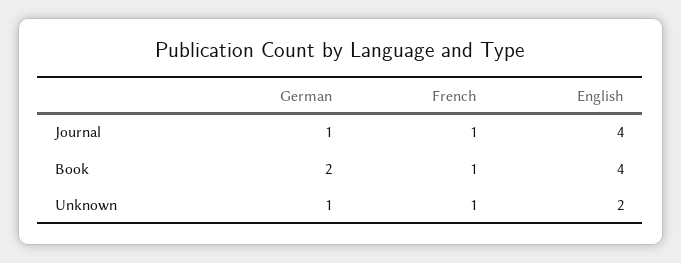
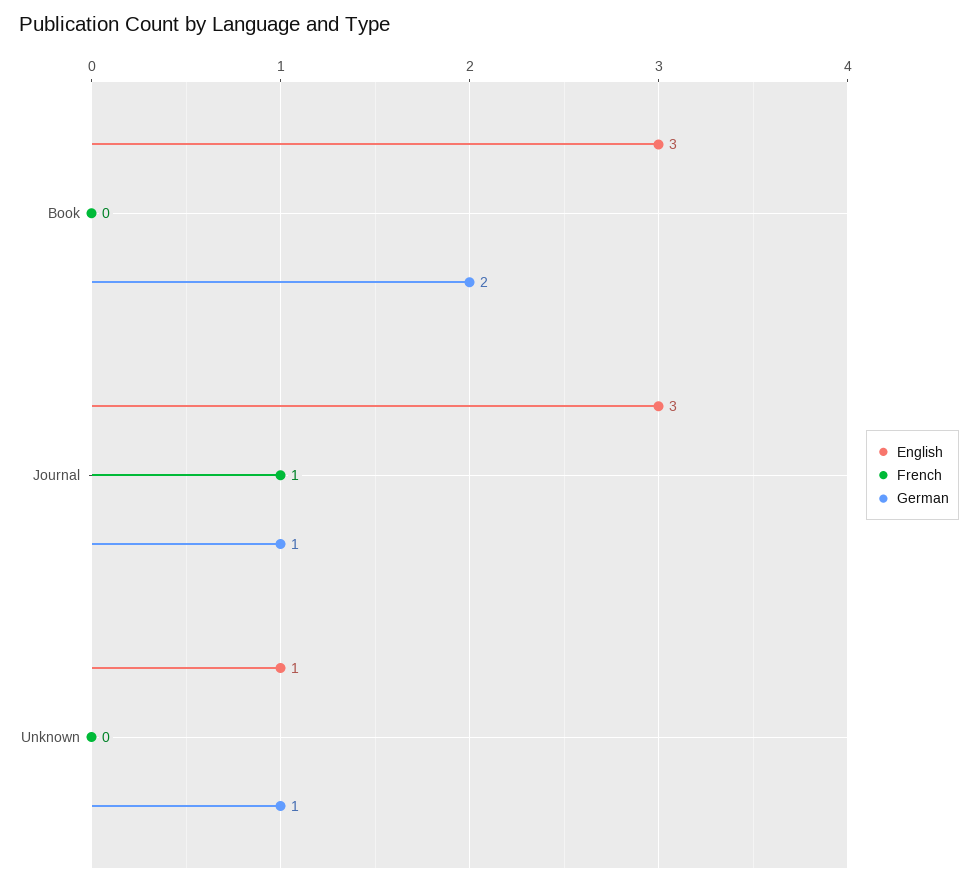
  {
    "German": {
      "Journal": 1,
      "Book": 2,
      "Unknown": 1
    },
    "French": {
      "Journal": 1,
-     "Book": 1,
+     "Book": 0,
-     "Unknown": 1
+     "Unknown": 0
    },
    "English": {
-     "Journal": 4,
+     "Journal": 3,
-     "Book": 4,
+     "Book": 3,
-     "Unknown": 2
+     "Unknown": 1
    }
  }

